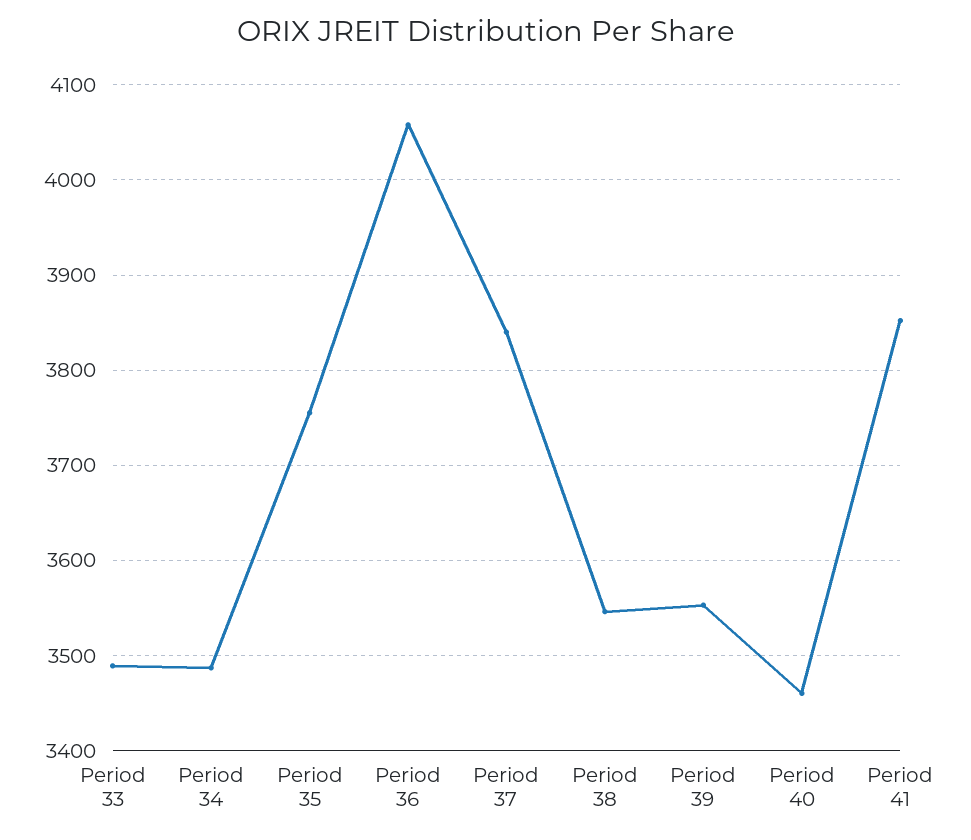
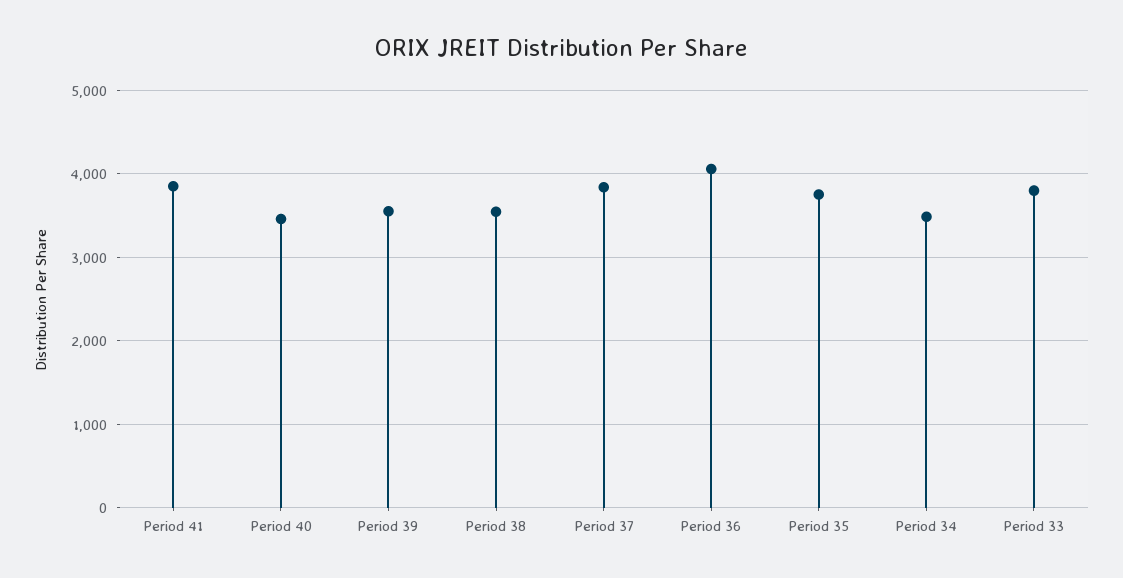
  {
-   "Period 33": 3490,
+   "Period 33": 3800,
    "Period 34": 3490,
    "Period 35": 3760,
    "Period 36": 4060,
    "Period 37": 3840,
    "Period 38": 3550,
    "Period 39": 3550,
    "Period 40": 3460,
    "Period 41": 3850
  }

